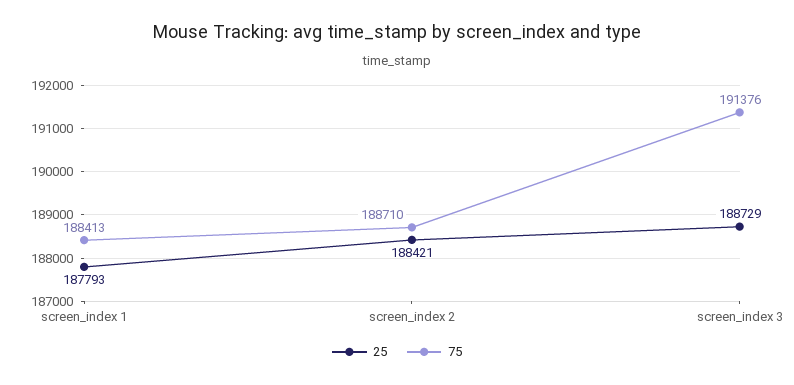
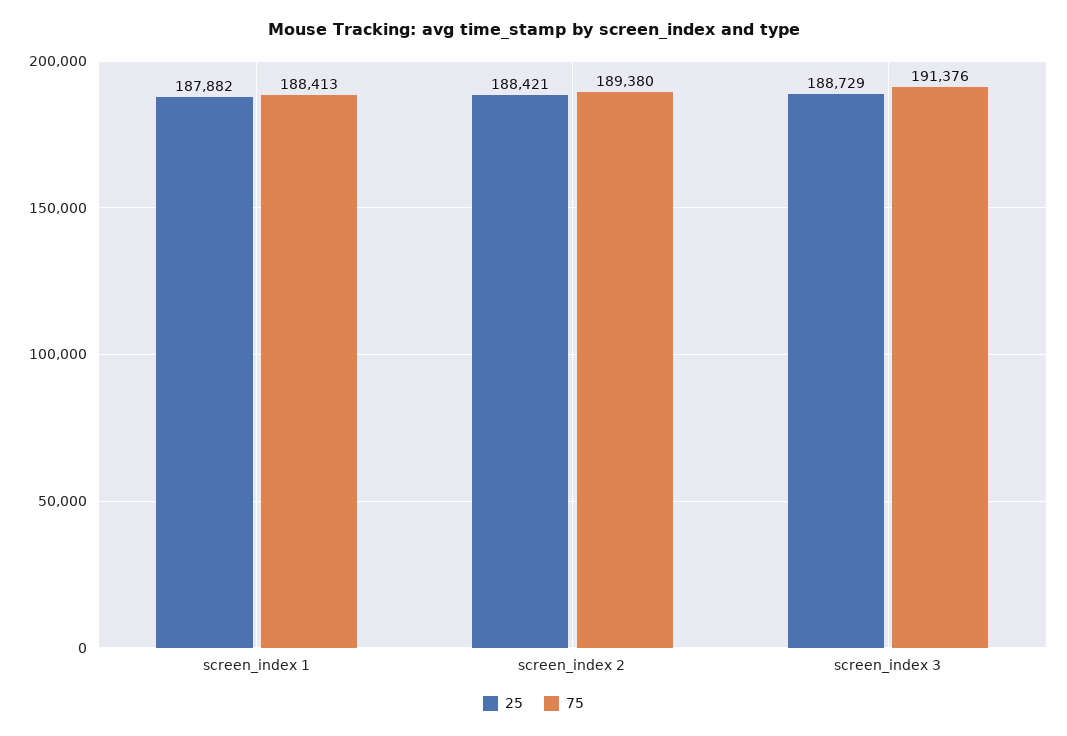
  {
    "25": {
-     "screen_index 1": 187793,
+     "screen_index 1": 187882,
      "screen_index 2": 188421,
      "screen_index 3": 188729
    },
    "75": {
      "screen_index 1": 188413,
-     "screen_index 2": 188710,
+     "screen_index 2": 189380,
      "screen_index 3": 191376
    }
  }

